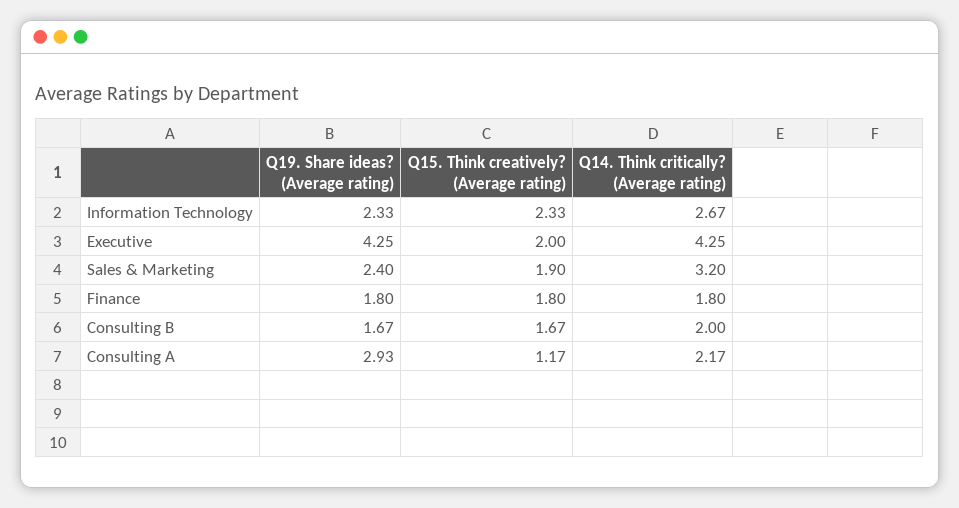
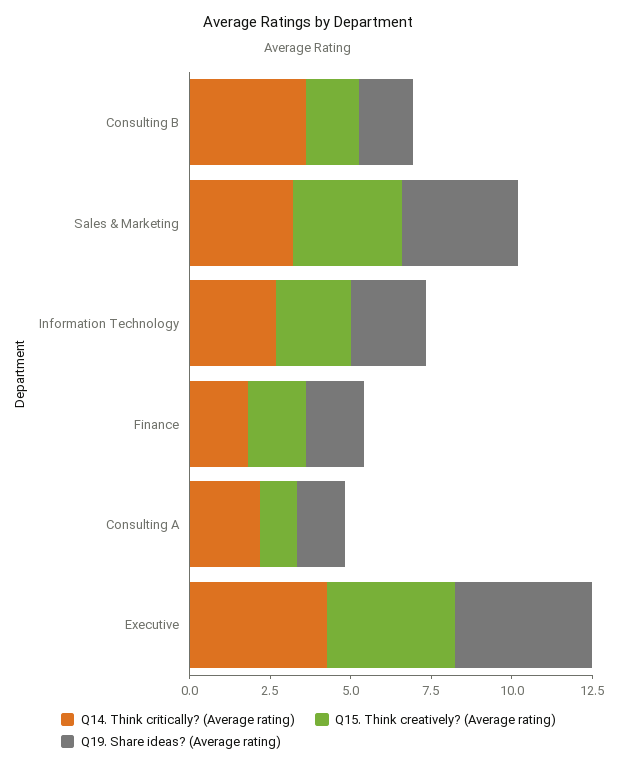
  {
    "Q19. Share ideas? (Average rating)": {
      "Information Technology": 2.33,
      "Executive": 4.25,
-     "Sales & Marketing": 2.4,
+     "Sales & Marketing": 3.5,
      "Finance": 1.8,
      "Consulting B": 1.67,
-     "Consulting A": 2.93
+     "Consulting A": 1.5
    },
    "Q15. Think creatively? (Average rating)": {
      "Information Technology": 2.33,
-     "Executive": 2,
+     "Executive": 4,
-     "Sales & Marketing": 1.9,
+     "Sales & Marketing": 3.5,
      "Finance": 1.8,
      "Consulting B": 1.67,
      "Consulting A": 1.17
    },
    "Q14. Think critically? (Average rating)": {
      "Information Technology": 2.67,
      "Executive": 4.25,
      "Sales & Marketing": 3.2,
      "Finance": 1.8,
-     "Consulting B": 2,
+     "Consulting B": 3.5,
      "Consulting A": 2.17
    }
  }

